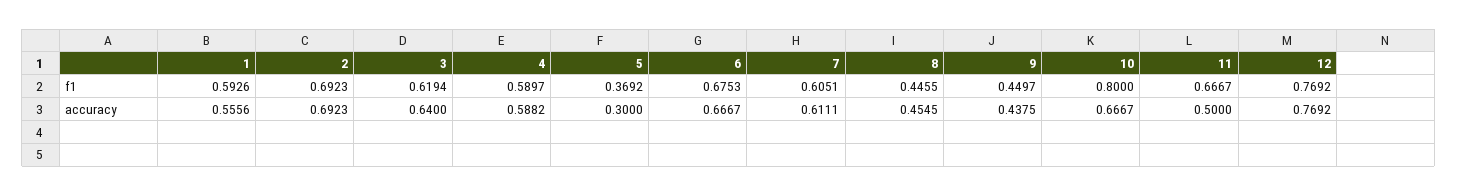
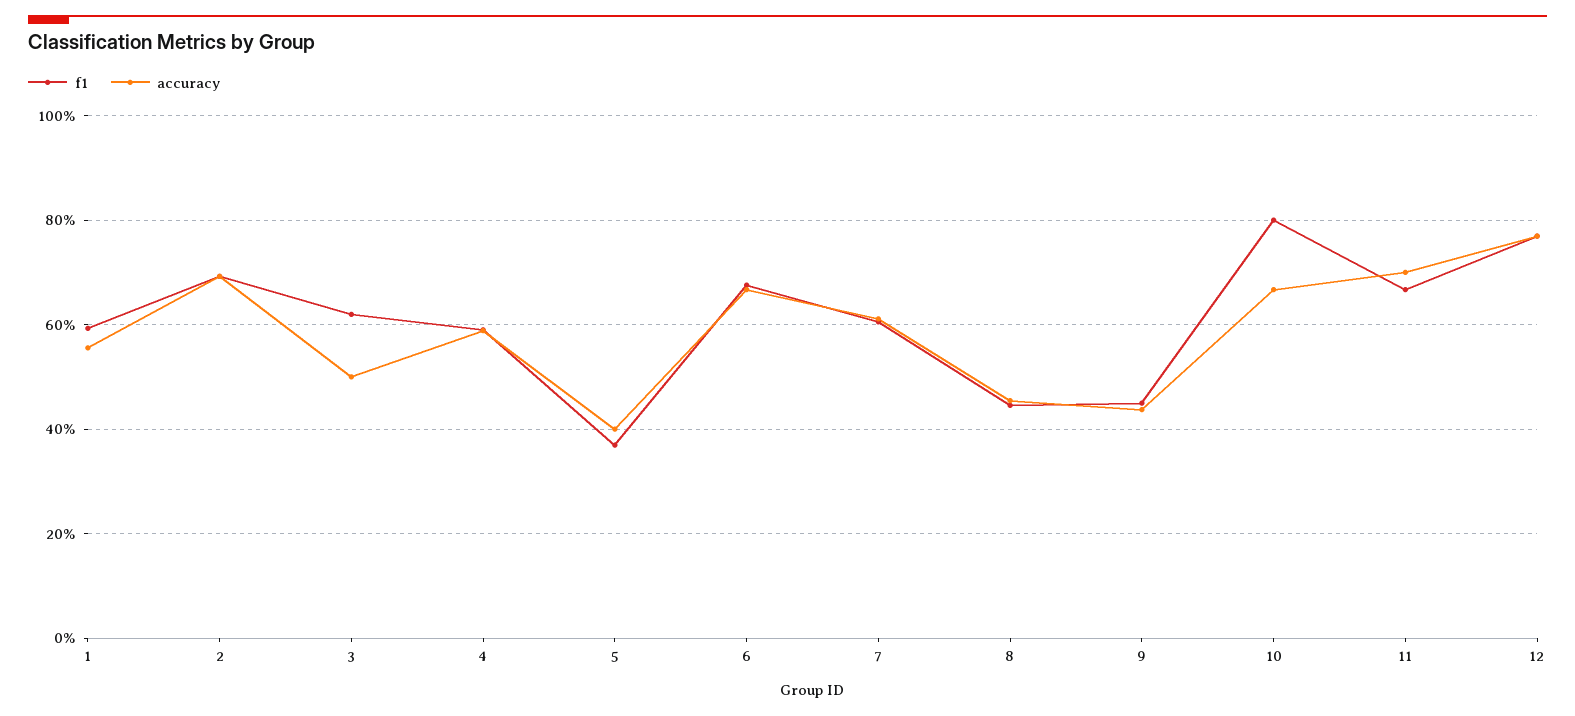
  {
    "f1": {
      "1": 0.5926,
      "2": 0.6923,
      "3": 0.6194,
      "4": 0.5897,
      "5": 0.3692,
      "6": 0.6753,
      "7": 0.6051,
      "8": 0.4455,
      "9": 0.4497,
      "10": 0.8,
      "11": 0.6667,
      "12": 0.7692
    },
    "accuracy": {
      "1": 0.5556,
      "2": 0.6923,
-     "3": 0.64,
+     "3": 0.5,
      "4": 0.5882,
-     "5": 0.3,
+     "5": 0.4,
      "6": 0.6667,
      "7": 0.6111,
      "8": 0.4545,
      "9": 0.4375,
      "10": 0.6667,
-     "11": 0.5,
+     "11": 0.7,
      "12": 0.7692
    }
  }

